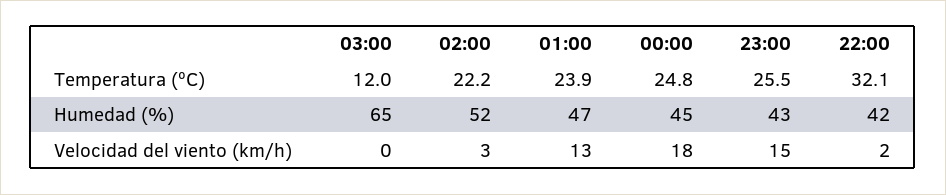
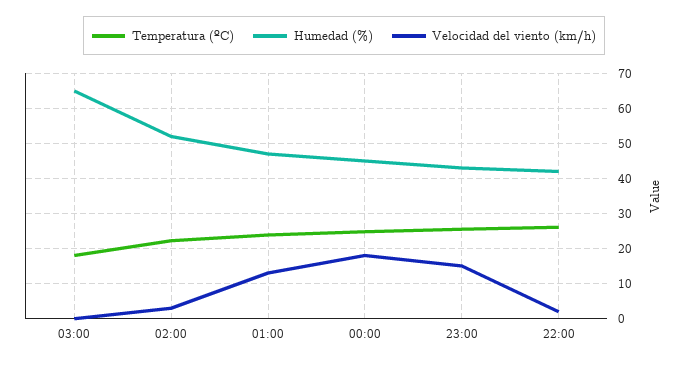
  {
    "Temperatura (ºC)": {
-     "03:00": 12,
+     "03:00": 18,
      "02:00": 22.2,
      "01:00": 23.9,
      "00:00": 24.8,
      "23:00": 25.5,
-     "22:00": 32.1
+     "22:00": 26
    },
    "Humedad (%)": {
      "03:00": 65,
      "02:00": 52,
      "01:00": 47,
      "00:00": 45,
      "23:00": 43,
      "22:00": 42
    },
    "Velocidad del viento (km/h)": {
      "03:00": 0,
      "02:00": 3,
      "01:00": 13,
      "00:00": 18,
      "23:00": 15,
      "22:00": 2
    }
  }

